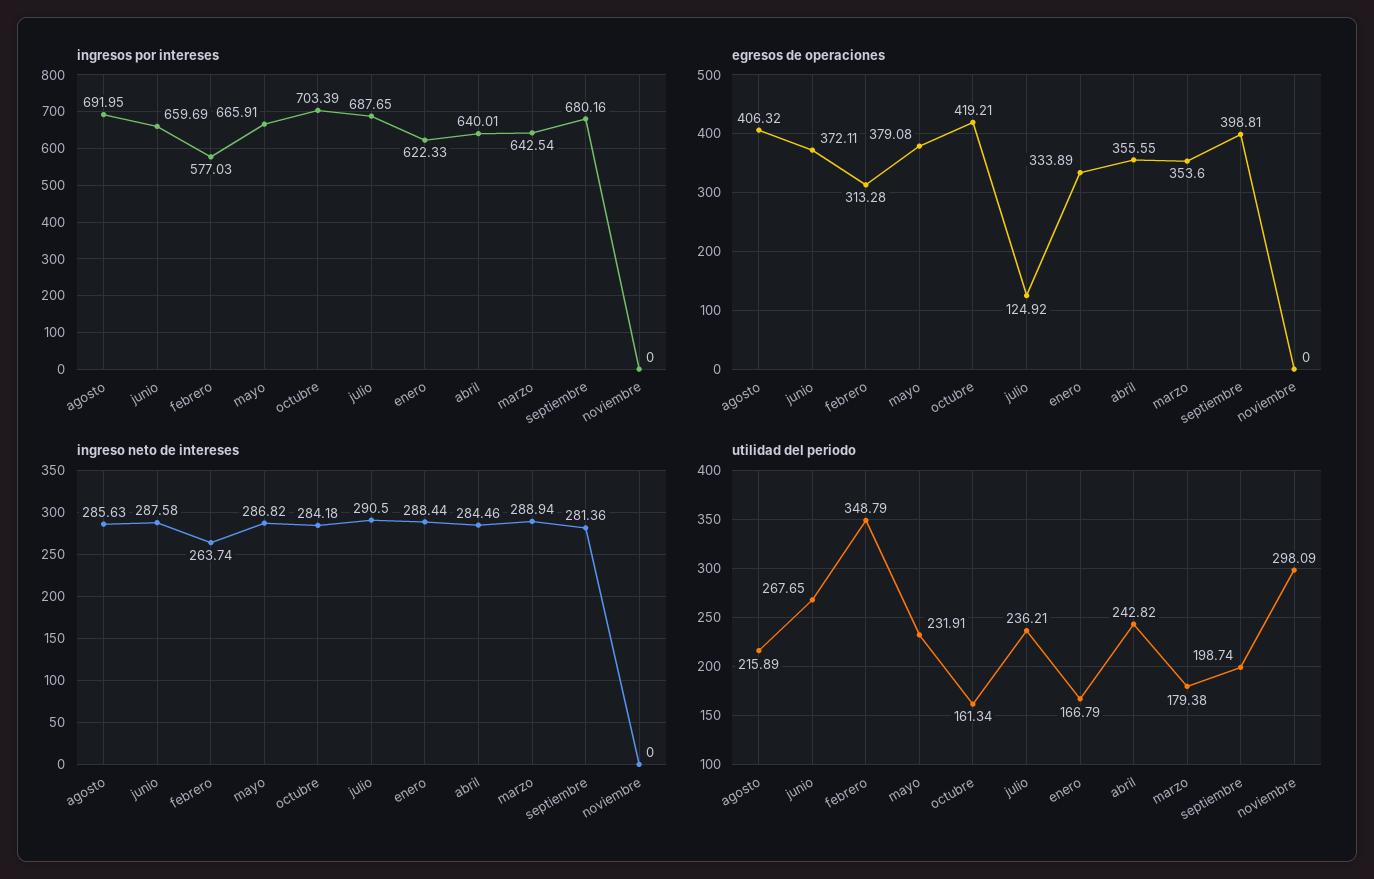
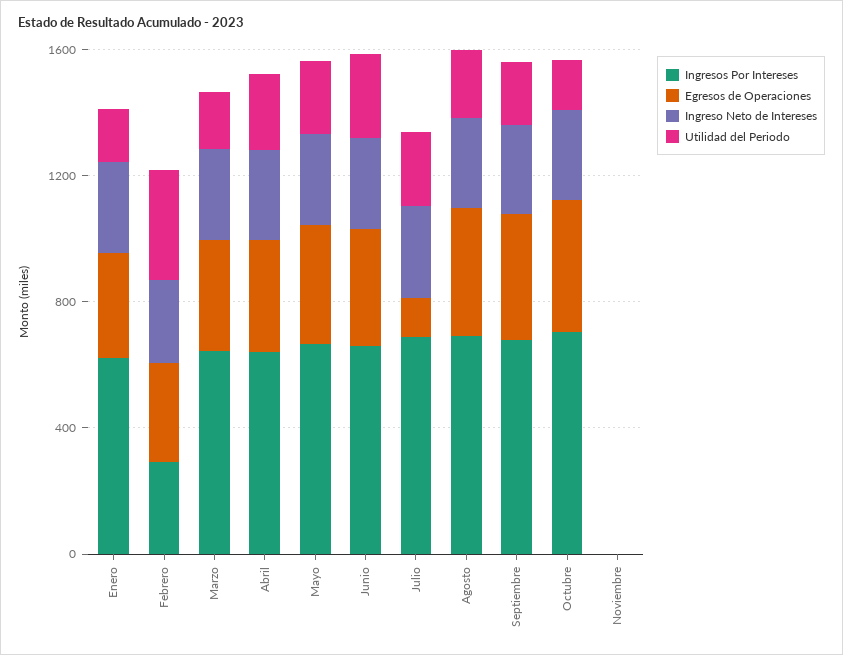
  {
    "ingresos por intereses": {
      "agosto": 691.95,
      "junio": 659.69,
-     "febrero": 577.03,
+     "febrero": 300,
      "mayo": 665.91,
      "octubre": 703.39,
      "julio": 687.65,
      "enero": 622.33,
      "abril": 640.01,
      "marzo": 642.54,
      "septiembre": 680.16,
      "noviembre": 0
    },
    "egresos de operaciones": {
      "agosto": 406.32,
      "junio": 372.11,
      "febrero": 313.28,
      "mayo": 379.08,
      "octubre": 419.21,
      "julio": 124.92,
      "enero": 333.89,
      "abril": 355.55,
      "marzo": 353.6,
      "septiembre": 398.81,
      "noviembre": 0
    },
    "ingreso neto de intereses": {
      "agosto": 285.63,
      "junio": 287.58,
      "febrero": 263.74,
      "mayo": 286.82,
      "octubre": 284.18,
      "julio": 290.5,
      "enero": 288.44,
      "abril": 284.46,
      "marzo": 288.94,
      "septiembre": 281.36,
      "noviembre": 0
    },
    "utilidad del periodo": {
      "agosto": 215.89,
      "junio": 267.65,
      "febrero": 348.79,
      "mayo": 231.91,
      "octubre": 161.34,
      "julio": 236.21,
      "enero": 166.79,
      "abril": 242.82,
      "marzo": 179.38,
      "septiembre": 198.74,
-     "noviembre": 298.09
+     "noviembre": 0
    }
  }

